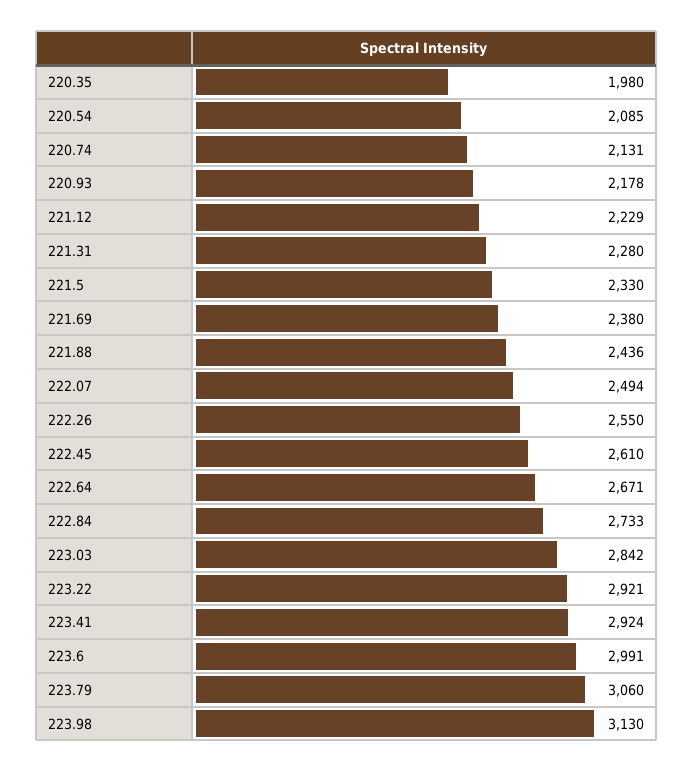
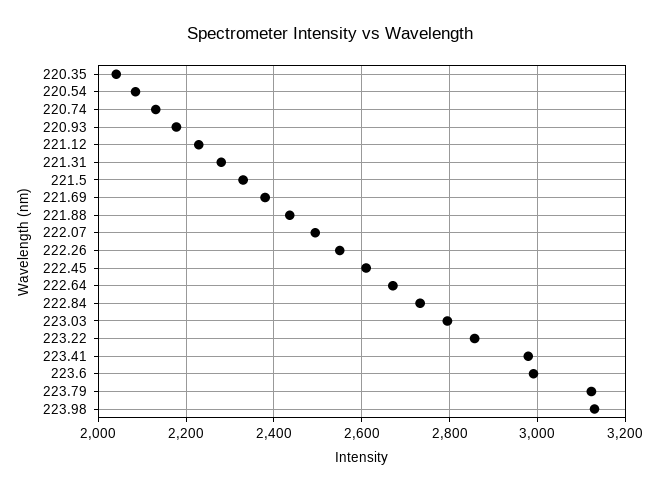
  {
-   "220.35": 1980,
+   "220.35": 2040,
    "220.54": 2085,
    "220.74": 2131,
    "220.93": 2178,
    "221.12": 2229,
    "221.31": 2280,
    "221.5": 2330,
    "221.69": 2380,
    "221.88": 2436,
    "222.07": 2494,
    "222.26": 2550,
    "222.45": 2610,
    "222.64": 2671,
    "222.84": 2733,
-   "223.03": 2842,
+   "223.03": 2800,
-   "223.22": 2921,
+   "223.22": 2860,
-   "223.41": 2924,
+   "223.41": 2980,
    "223.6": 2991,
-   "223.79": 3060,
+   "223.79": 3120,
    "223.98": 3130
  }

